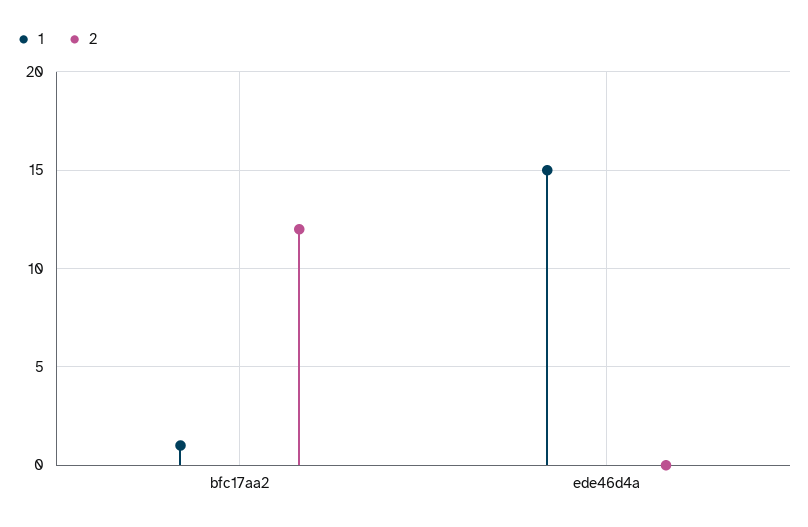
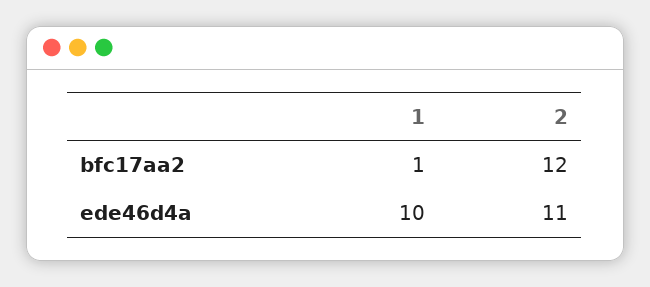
  {
    "1": {
      "bfc17aa2": 1,
-     "ede46d4a": 15
+     "ede46d4a": 10
    },
    "2": {
      "bfc17aa2": 12,
-     "ede46d4a": 0
+     "ede46d4a": 11
    }
  }

